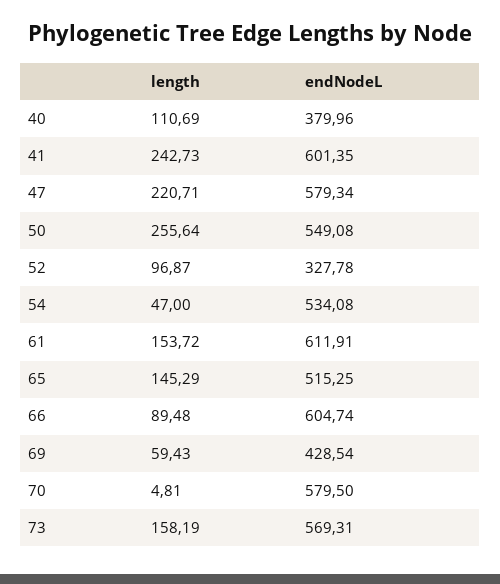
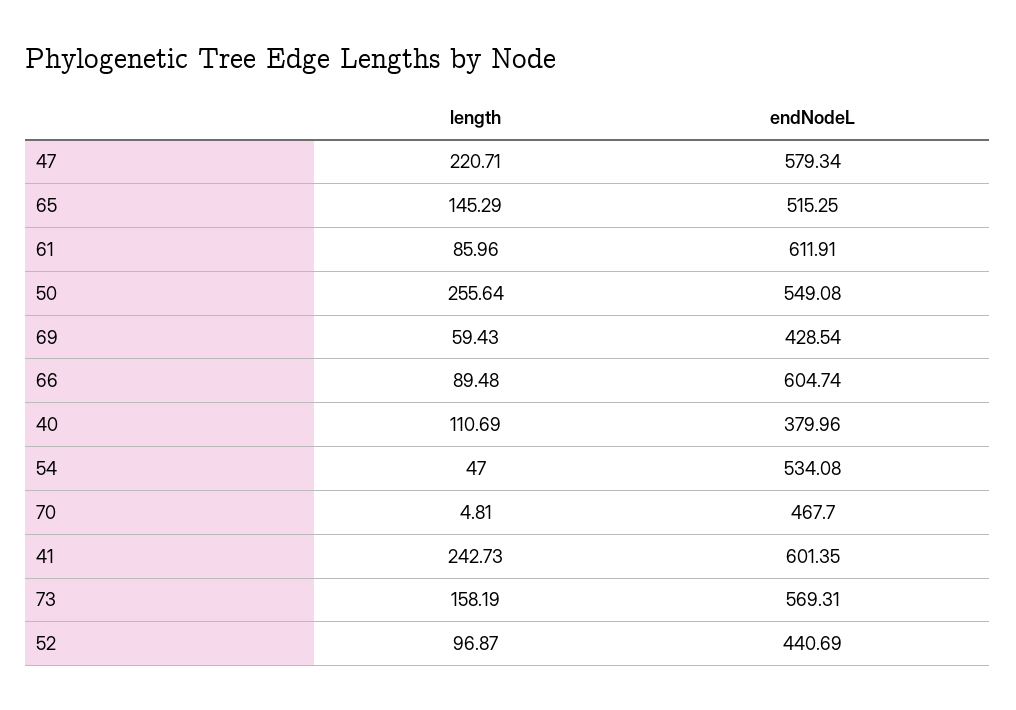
  {
    "length": {
      "40": 110.69,
      "41": 242.73,
      "47": 220.71,
      "50": 255.64,
      "52": 96.87,
      "54": 47,
-     "61": 153.72,
+     "61": 85.96,
      "65": 145.29,
      "66": 89.48,
      "69": 59.43,
      "70": 4.81,
      "73": 158.19
    },
    "endNodeL": {
      "40": 379.96,
      "41": 601.35,
      "47": 579.34,
      "50": 549.08,
-     "52": 327.78,
+     "52": 440.69,
      "54": 534.08,
      "61": 611.91,
      "65": 515.25,
      "66": 604.74,
      "69": 428.54,
-     "70": 579.5,
+     "70": 467.7,
      "73": 569.31
    }
  }

